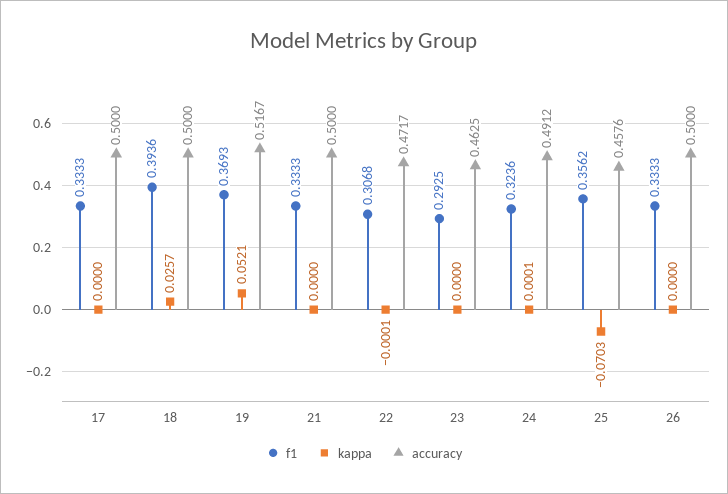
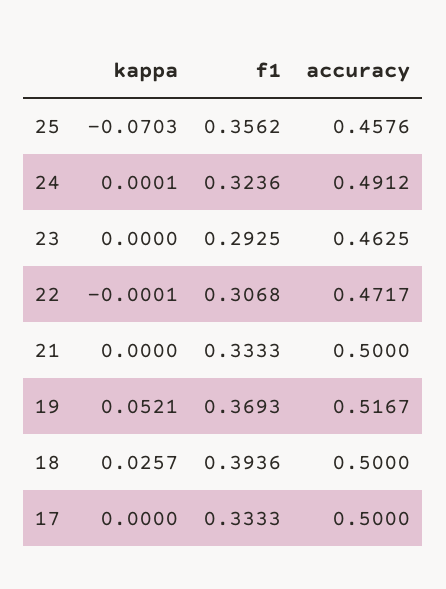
  {
    "f1": {
      "17": 0.3333,
      "18": 0.3936,
      "19": 0.3693,
      "21": 0.3333,
      "22": 0.3068,
      "23": 0.2925,
      "24": 0.3236,
-     "25": 0.3562,
+     "25": 0.3562
-     "26": 0.3333
    },
    "kappa": {
      "17": 0,
      "18": 0.0257,
      "19": 0.0521,
      "21": 0,
      "22": -0.0001,
      "23": 0,
      "24": 0.0001,
-     "25": -0.0703,
+     "25": -0.0703
-     "26": 0
    },
    "accuracy": {
      "17": 0.5,
      "18": 0.5,
      "19": 0.5167,
      "21": 0.5,
      "22": 0.4717,
      "23": 0.4625,
      "24": 0.4912,
-     "25": 0.4576,
+     "25": 0.4576
-     "26": 0.5
    }
  }

